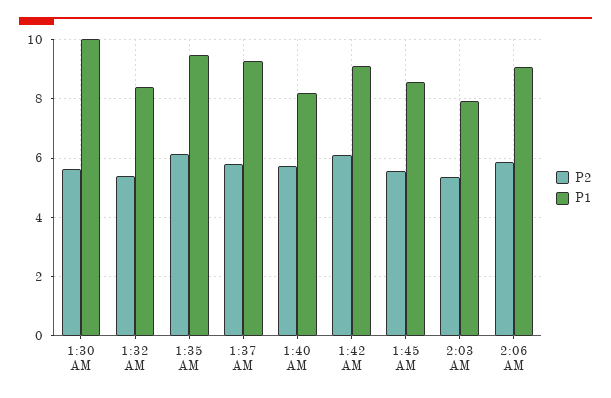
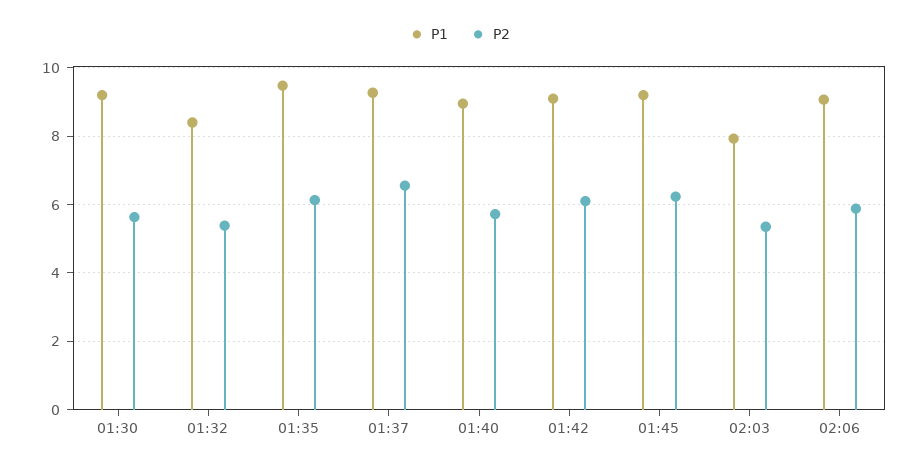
  {
    "P2": {
      "1:30 AM": 5.6,
      "1:32 AM": 5.4,
      "1:35 AM": 6.2,
-     "1:37 AM": 5.75,
+     "1:37 AM": 6.6,
      "1:40 AM": 5.8,
      "1:42 AM": 6.2,
-     "1:45 AM": 5.5,
+     "1:45 AM": 6.2,
      "2:03 AM": 5.4,
      "2:06 AM": 5.8
    },
    "P1": {
-     "1:30 AM": 10,
+     "1:30 AM": 9.2,
      "1:32 AM": 8.4,
      "1:35 AM": 9.4,
      "1:37 AM": 9.2,
-     "1:40 AM": 8.25,
+     "1:40 AM": 9,
      "1:42 AM": 9.2,
-     "1:45 AM": 8.5,
+     "1:45 AM": 9.2,
      "2:03 AM": 8,
      "2:06 AM": 9
    }
  }

